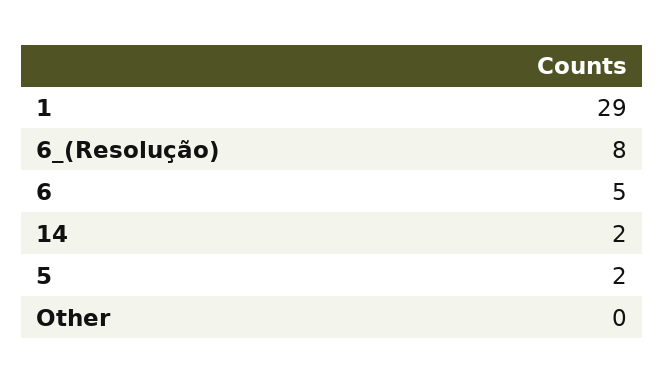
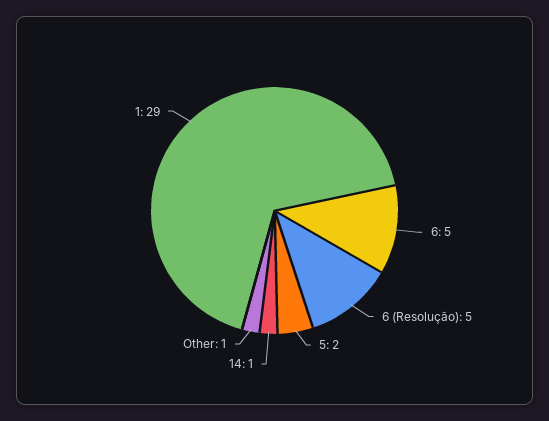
  {
    "1": 29,
-   "6_(Resolução)": 8,
+   "6_(Resolução)": 5,
    "6": 5,
-   "14": 2,
+   "14": 1,
    "5": 2,
-   "Other": 0
+   "Other": 1
  }

